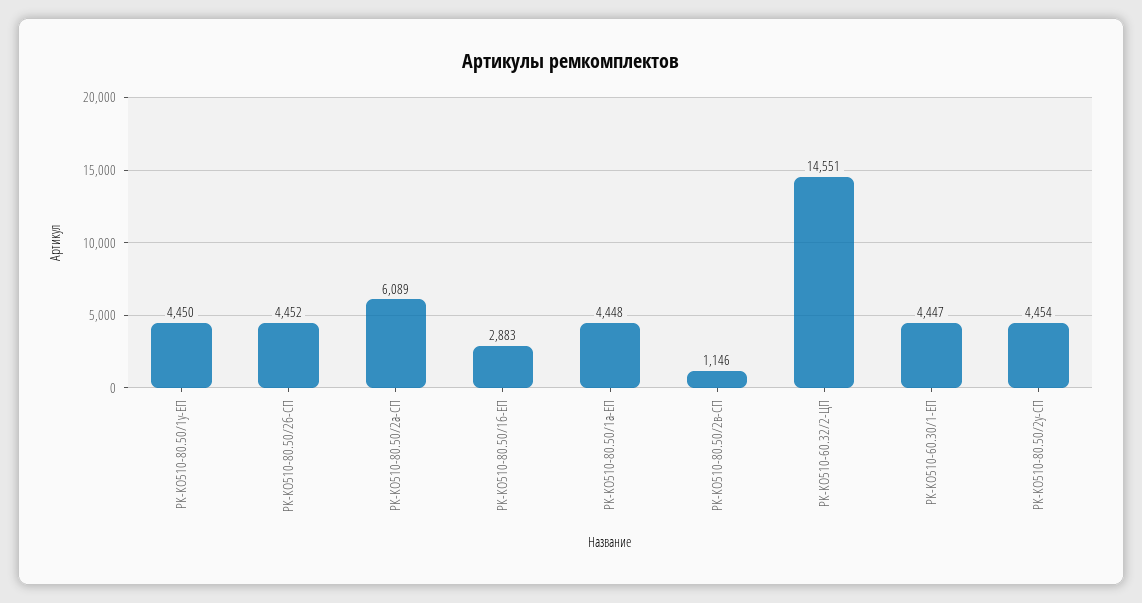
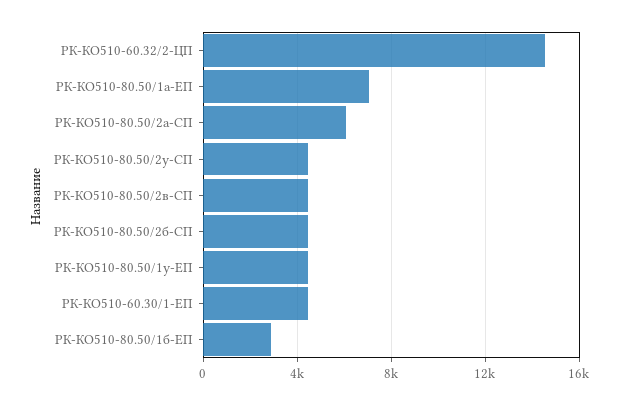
  {
    "РК-КО510-80.50/1у-ЕП": 4450,
    "РК-КО510-80.50/2б-СП": 4452,
    "РК-КО510-80.50/2а-СП": 6089,
    "РК-КО510-80.50/1б-ЕП": 2883,
-   "РК-КО510-80.50/1а-ЕП": 4448,
+   "РК-КО510-80.50/1а-ЕП": 7000,
-   "РК-КО510-80.50/2в-СП": 1146,
+   "РК-КО510-80.50/2в-СП": 4500,
    "РК-КО510-60.32/2-ЦП": 14551,
    "РК-КО510-60.30/1-ЕП": 4447,
    "РК-КО510-80.50/2у-СП": 4454
  }

